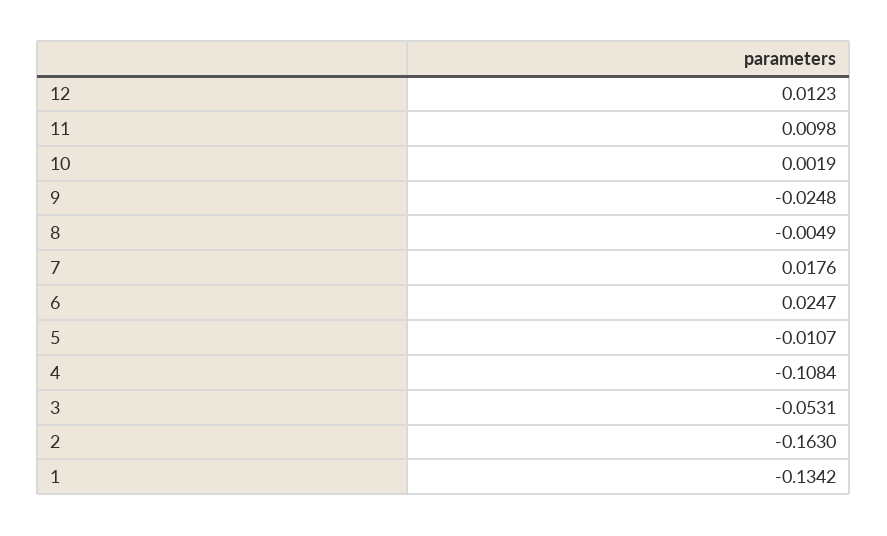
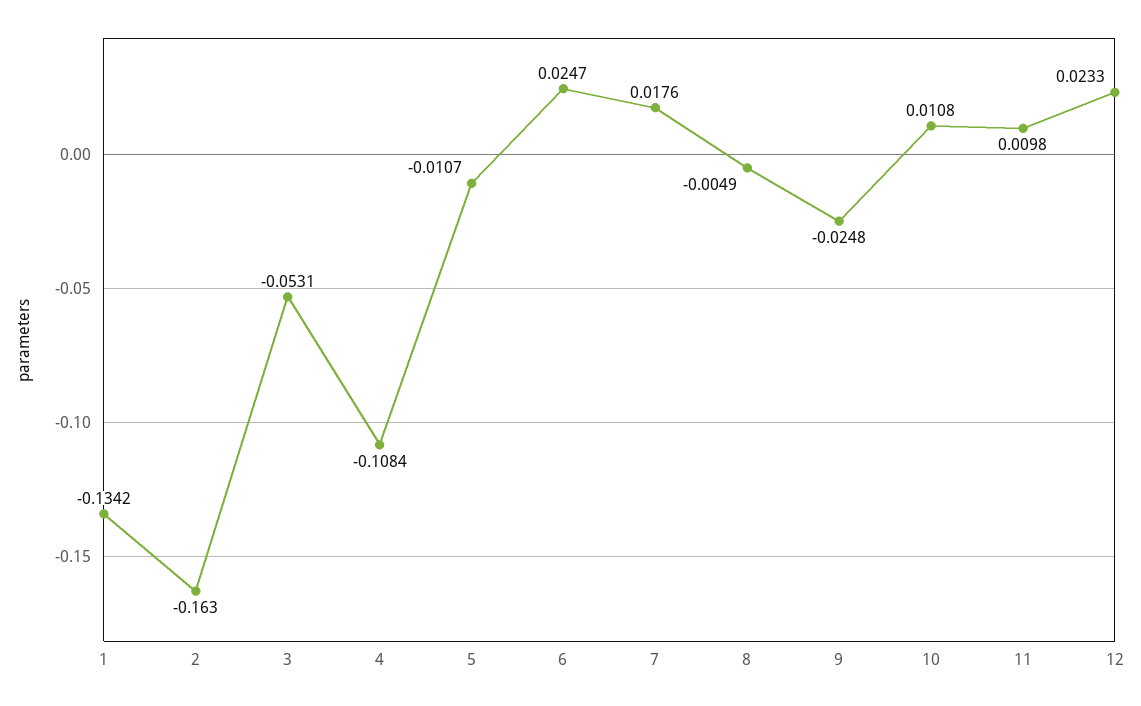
  {
-   "12": 0.0123,
+   "12": 0.0233,
    "11": 0.0098,
-   "10": 0.0019,
+   "10": 0.0108,
    "9": -0.0248,
    "8": -0.0049,
    "7": 0.0176,
    "6": 0.0247,
    "5": -0.0107,
    "4": -0.1084,
    "3": -0.0531,
    "2": -0.163,
    "1": -0.1342
  }

